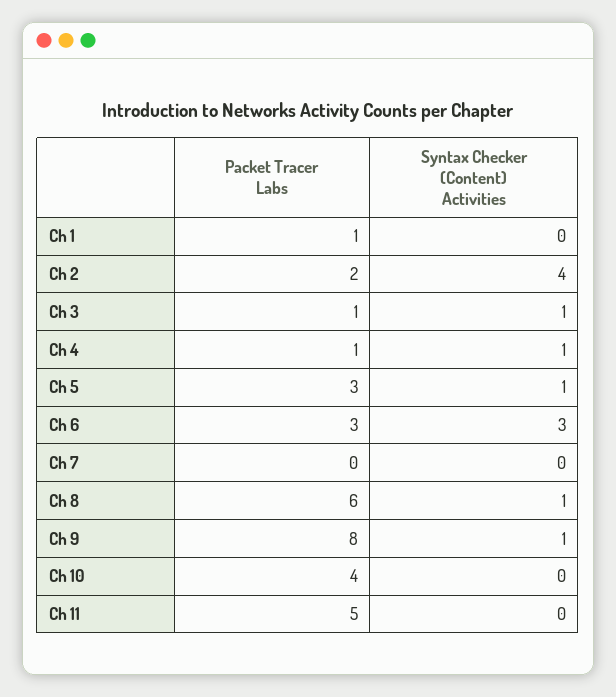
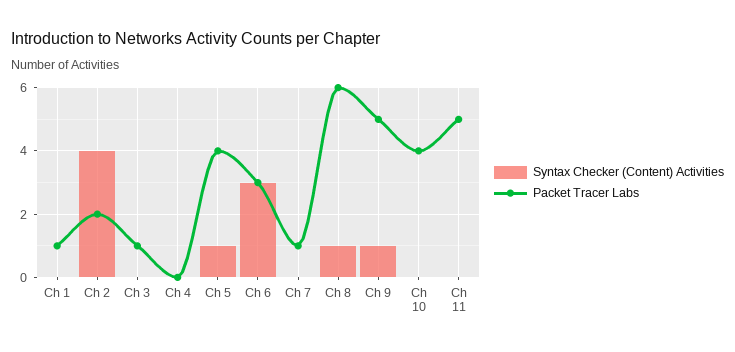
  {
    "Packet Tracer Labs": {
      "Ch 1": 1,
      "Ch 2": 2,
      "Ch 3": 1,
-     "Ch 4": 1,
+     "Ch 4": 0,
-     "Ch 5": 3,
+     "Ch 5": 4,
      "Ch 6": 3,
-     "Ch 7": 0,
+     "Ch 7": 1,
      "Ch 8": 6,
-     "Ch 9": 8,
+     "Ch 9": 5,
      "Ch 10": 4,
      "Ch 11": 5
    },
    "Syntax Checker (Content) Activities": {
      "Ch 1": 0,
      "Ch 2": 4,
-     "Ch 3": 1,
+     "Ch 3": 0,
-     "Ch 4": 1,
+     "Ch 4": 0,
      "Ch 5": 1,
      "Ch 6": 3,
      "Ch 7": 0,
      "Ch 8": 1,
      "Ch 9": 1,
      "Ch 10": 0,
      "Ch 11": 0
    }
  }

